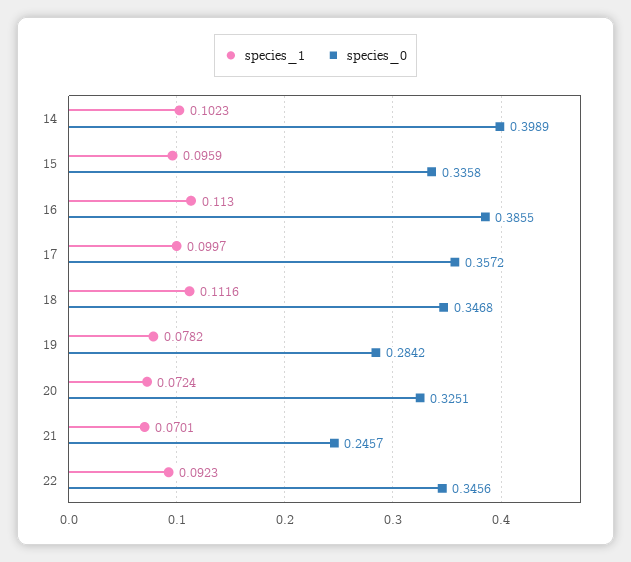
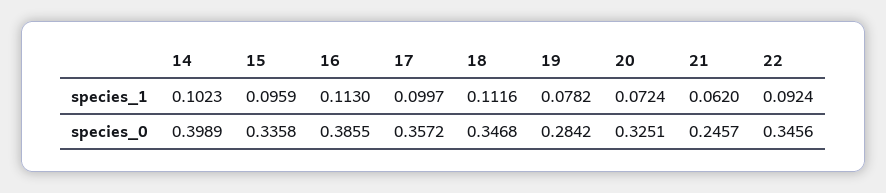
  {
    "species_1": {
      "14": 0.1023,
      "15": 0.0959,
      "16": 0.113,
      "17": 0.0997,
      "18": 0.1116,
      "19": 0.0782,
      "20": 0.0724,
-     "21": 0.0701,
+     "21": 0.062,
-     "22": 0.0923
+     "22": 0.0924
    },
    "species_0": {
      "14": 0.3989,
      "15": 0.3358,
      "16": 0.3855,
      "17": 0.3572,
      "18": 0.3468,
      "19": 0.2842,
      "20": 0.3251,
      "21": 0.2457,
      "22": 0.3456
    }
  }

